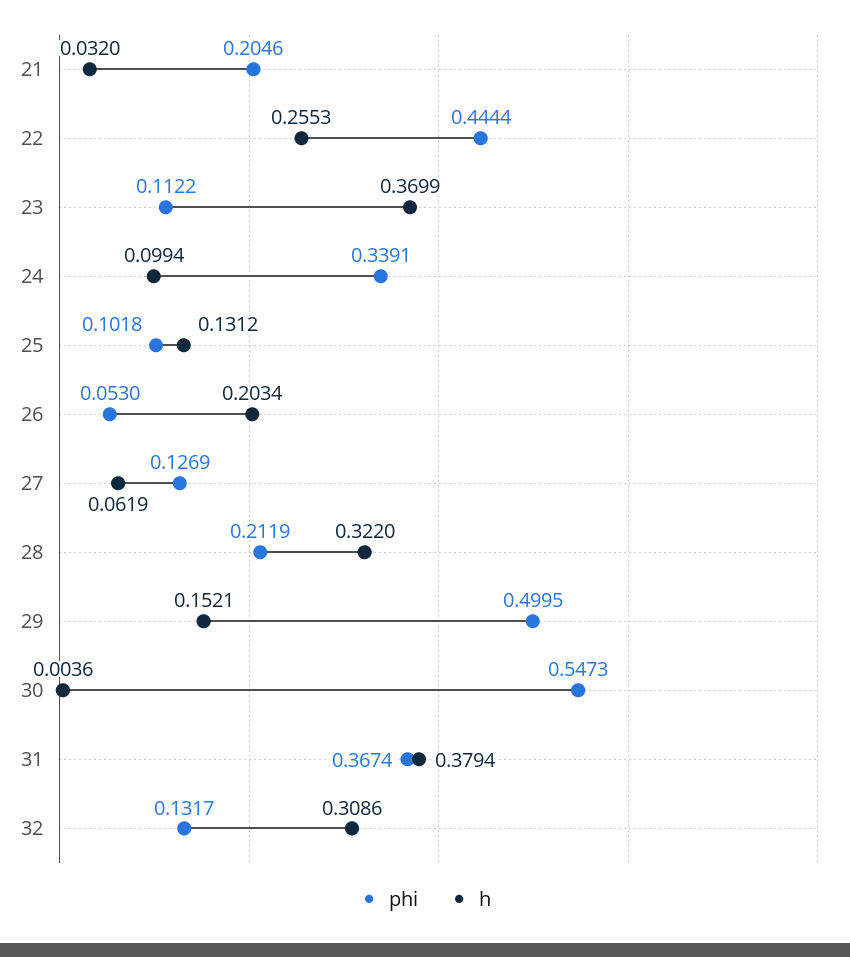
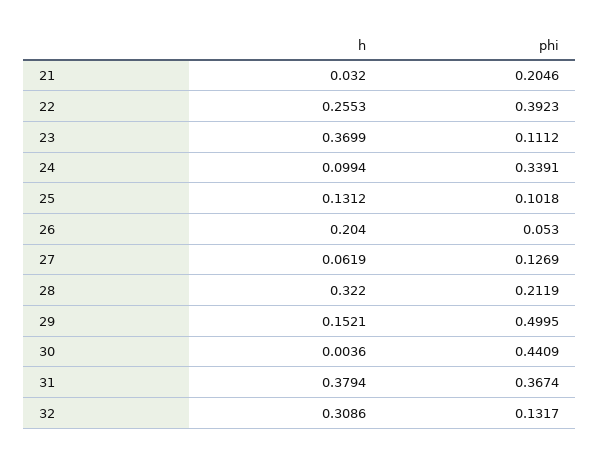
  {
    "phi": {
      "21": 0.2046,
-     "22": 0.4444,
+     "22": 0.3923,
-     "23": 0.1122,
+     "23": 0.1112,
      "24": 0.3391,
      "25": 0.1018,
      "26": 0.053,
      "27": 0.1269,
      "28": 0.2119,
      "29": 0.4995,
-     "30": 0.5473,
+     "30": 0.4409,
      "31": 0.3674,
      "32": 0.1317
    },
    "h": {
      "21": 0.032,
      "22": 0.2553,
      "23": 0.3699,
      "24": 0.0994,
      "25": 0.1312,
-     "26": 0.2034,
+     "26": 0.204,
      "27": 0.0619,
      "28": 0.322,
      "29": 0.1521,
      "30": 0.0036,
      "31": 0.3794,
      "32": 0.3086
    }
  }

